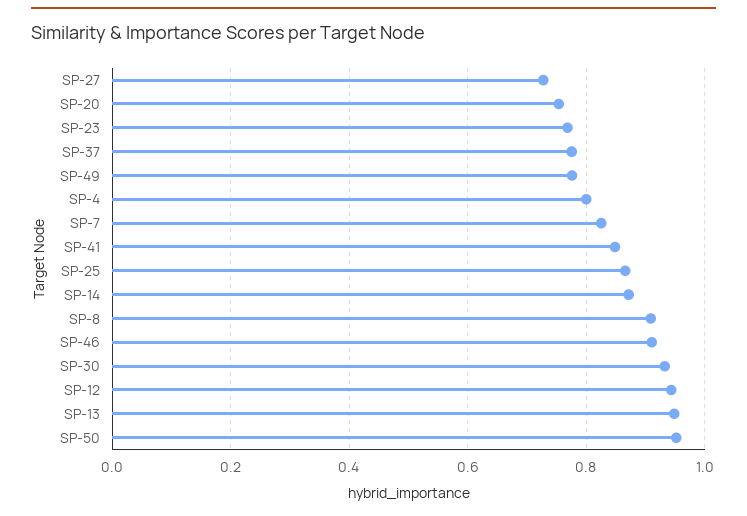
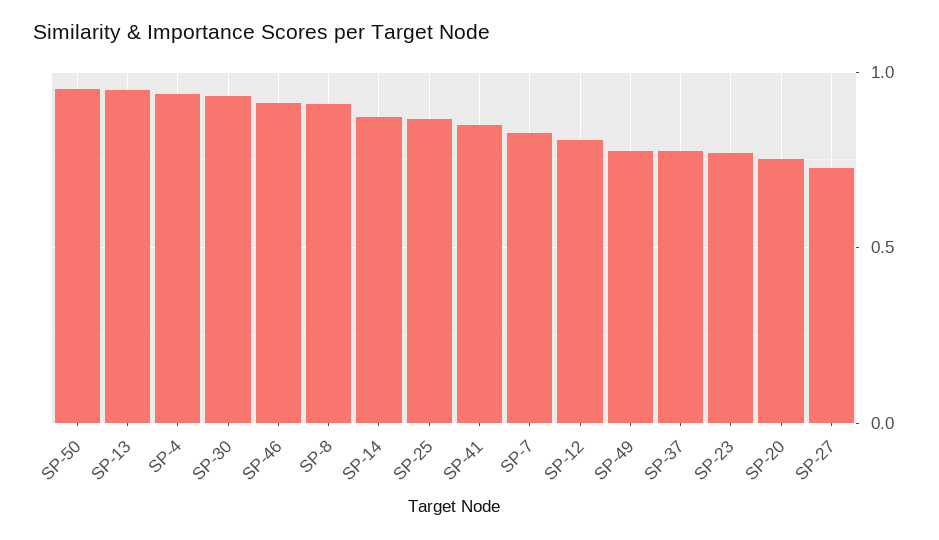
  {
    "SP-27": 0.72,
    "SP-20": 0.76,
    "SP-23": 0.76,
    "SP-37": 0.78,
    "SP-49": 0.78,
-   "SP-4": 0.8,
+   "SP-4": 0.95,
    "SP-7": 0.82,
    "SP-41": 0.84,
    "SP-25": 0.86,
    "SP-14": 0.88,
    "SP-8": 0.9,
    "SP-46": 0.92,
    "SP-30": 0.94,
-   "SP-12": 0.94,
+   "SP-12": 0.8,
    "SP-13": 0.94,
    "SP-50": 0.96
  }

